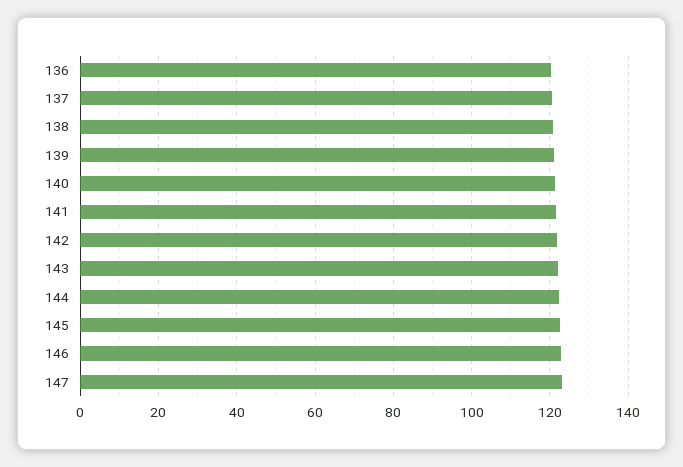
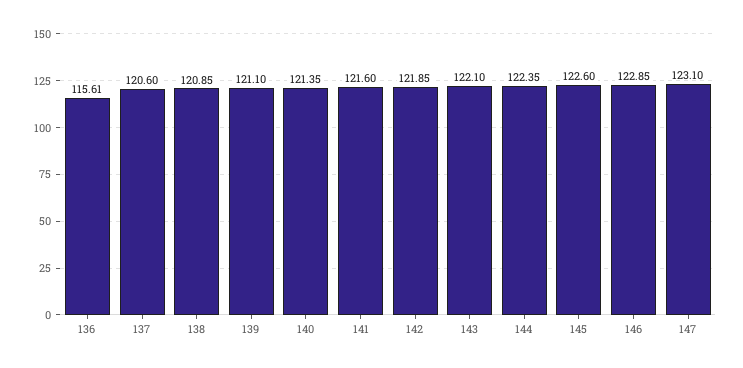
  {
-   "136": 120,
+   "136": 115.61,
    "137": 120.6,
    "138": 120.85,
    "139": 121.1,
    "140": 121.35,
    "141": 121.6,
    "142": 121.85,
    "143": 122.1,
    "144": 122.35,
    "145": 122.6,
    "146": 122.85,
    "147": 123.1
  }

